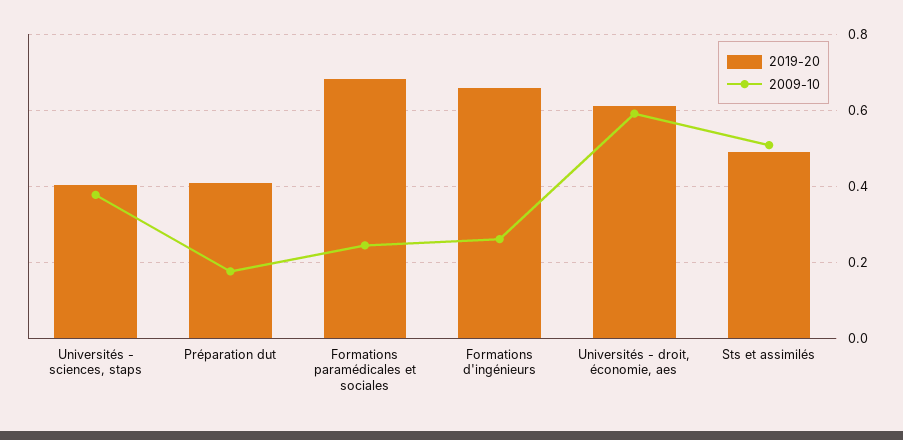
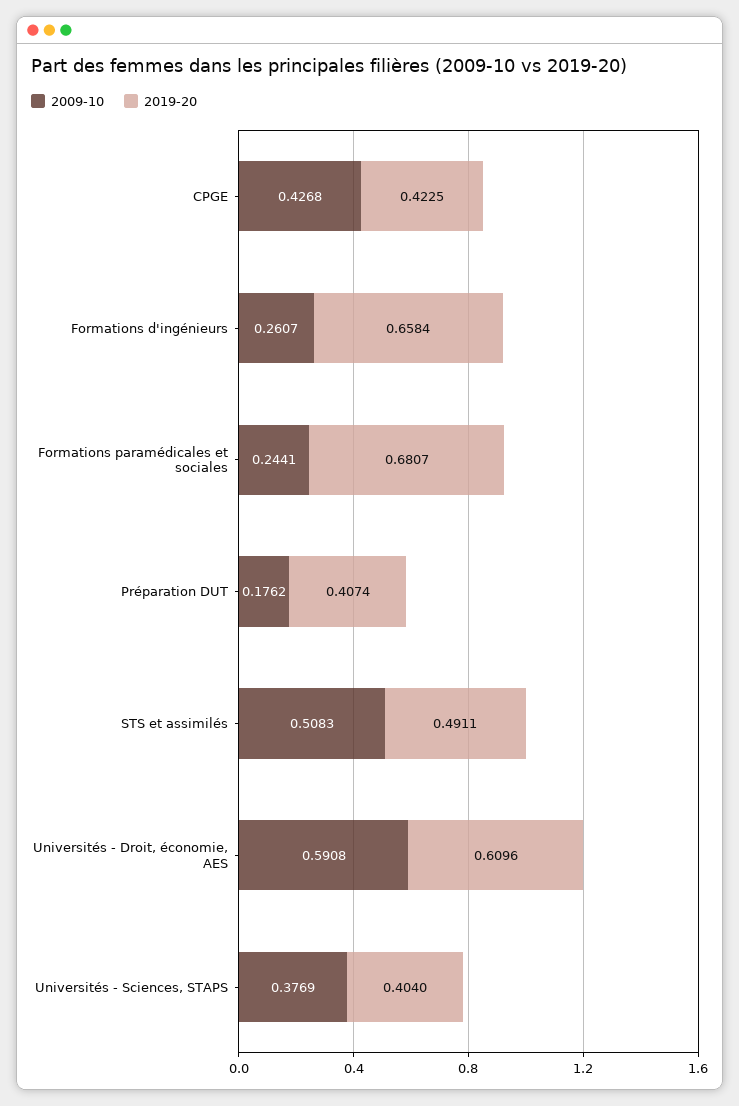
  {
    "2019-20": {
      "Universités - sciences, staps": 0.404,
      "Préparation dut": 0.4074,
      "Formations paramédicales et sociales": 0.6807,
      "Formations d'ingénieurs": 0.6584,
      "Universités - droit, économie, aes": 0.6096,
-     "Sts et assimilés": 0.4911
+     "Sts et assimilés": 0.4911,
+     "CPGE": 0.4225
    },
    "2009-10": {
      "Universités - sciences, staps": 0.3769,
      "Préparation dut": 0.1762,
      "Formations paramédicales et sociales": 0.2441,
      "Formations d'ingénieurs": 0.2607,
      "Universités - droit, économie, aes": 0.5908,
-     "Sts et assimilés": 0.5083
+     "Sts et assimilés": 0.5083,
+     "CPGE": 0.4268
    }
  }

